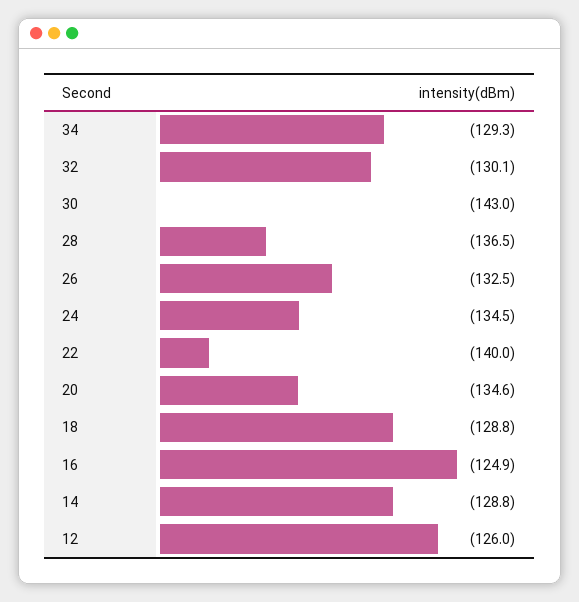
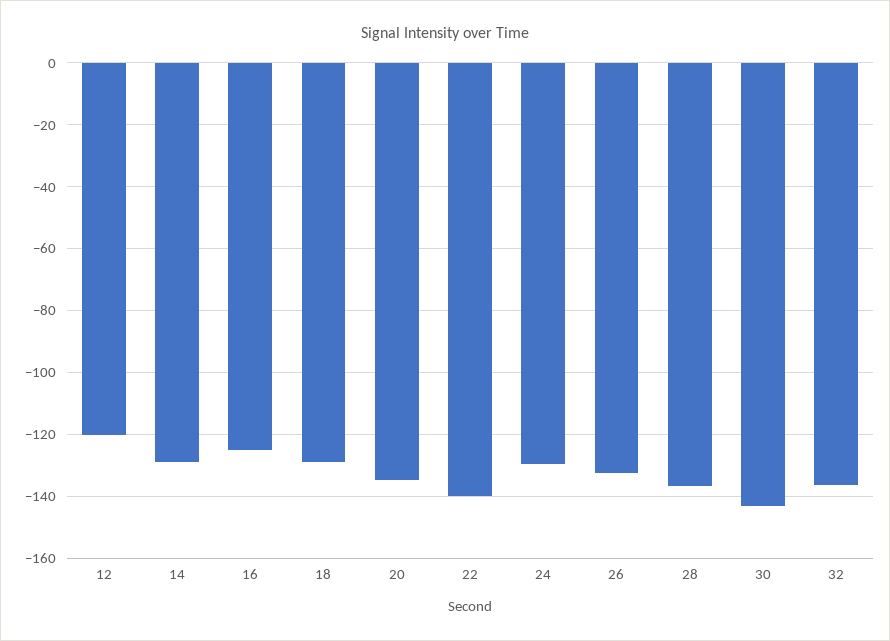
  {
-   "34": -129.3,
-   "32": -130.1,
+   "32": -136,
    "30": -143,
    "28": -136.5,
    "26": -132.5,
-   "24": -134.5,
+   "24": -130,
    "22": -140,
    "20": -134.6,
    "18": -128.8,
    "16": -124.9,
    "14": -128.8,
-   "12": -126
+   "12": -120
  }

